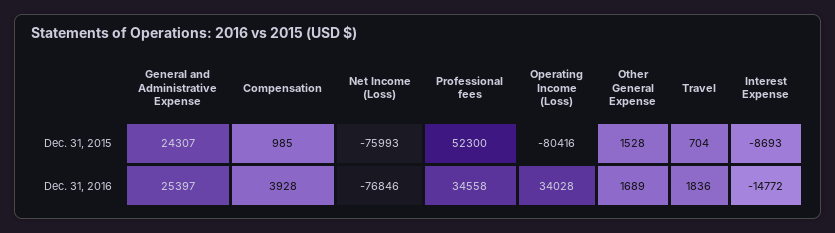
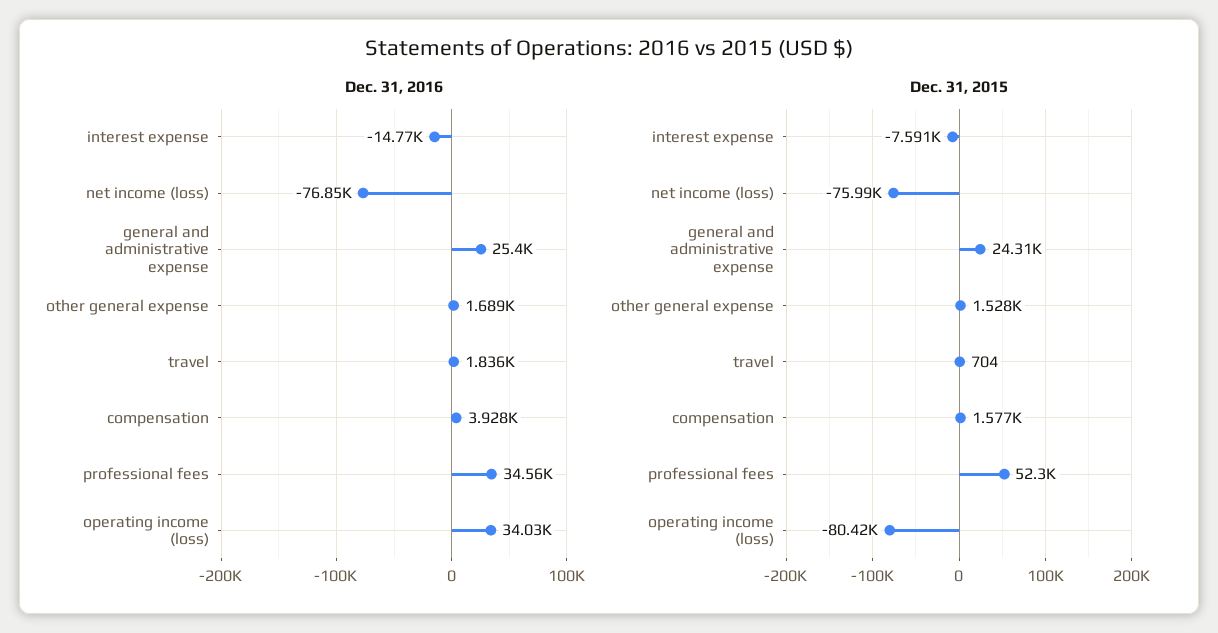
  {
    "Dec. 31, 2015": {
      "General and Administrative Expense": 24307,
-     "Compensation": 985,
+     "Compensation": 1577,
      "Net Income (Loss)": -75993,
      "Professional fees": 52300,
      "Operating Income (Loss)": -80416,
      "Other General Expense": 1528,
      "Travel": 704,
-     "Interest Expense": -8693
+     "Interest Expense": -7591
    },
    "Dec. 31, 2016": {
      "General and Administrative Expense": 25397,
      "Compensation": 3928,
      "Net Income (Loss)": -76846,
      "Professional fees": 34558,
      "Operating Income (Loss)": 34028,
      "Other General Expense": 1689,
      "Travel": 1836,
      "Interest Expense": -14772
    }
  }

